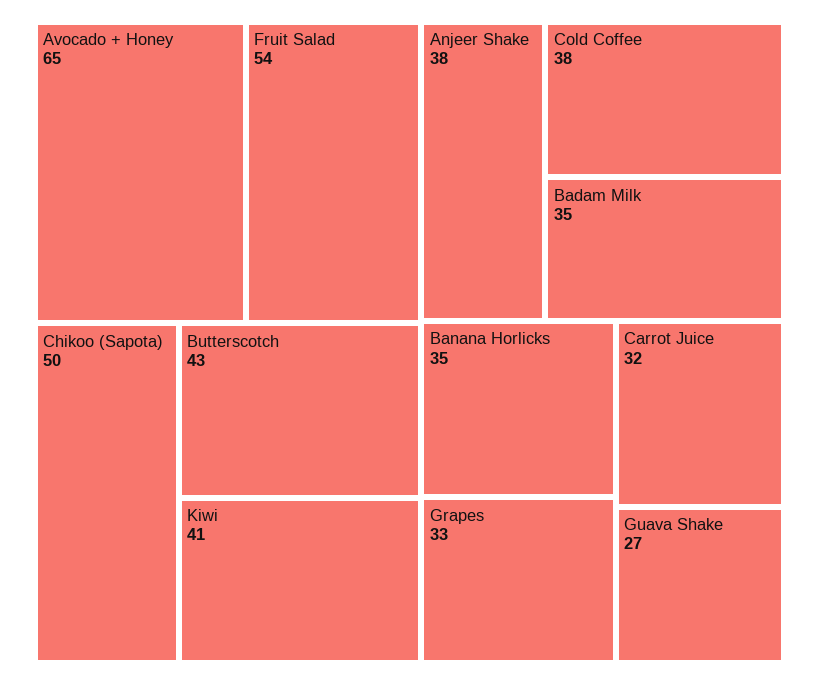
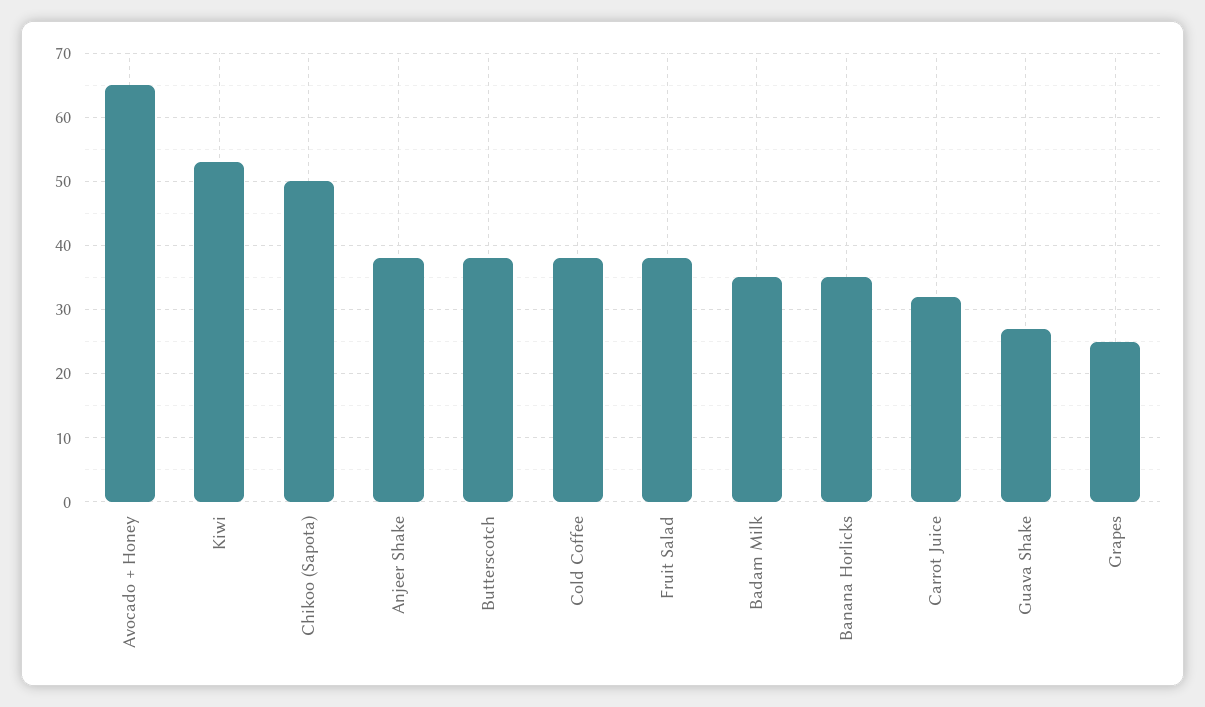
  {
    "Avocado + Honey": 65,
-   "Fruit Salad": 54,
+   "Fruit Salad": 38,
    "Chikoo (Sapota)": 50,
-   "Butterscotch": 43,
+   "Butterscotch": 38,
-   "Kiwi": 41,
+   "Kiwi": 53,
    "Anjeer Shake": 38,
    "Cold Coffee": 38,
    "Badam Milk": 35,
    "Banana Horlicks": 35,
-   "Grapes": 33,
+   "Grapes": 25,
    "Carrot Juice": 32,
    "Guava Shake": 27
  }

